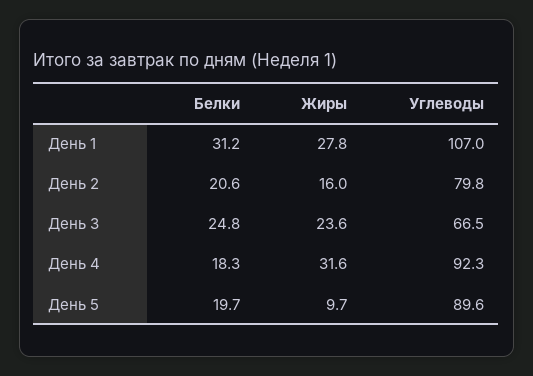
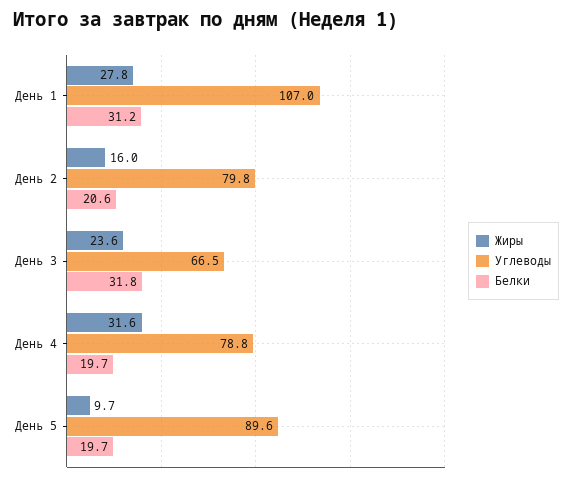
  {
    "Белки": {
      "День 1": 31.2,
      "День 2": 20.6,
-     "День 3": 24.8,
+     "День 3": 31.8,
-     "День 4": 18.3,
+     "День 4": 19.7,
      "День 5": 19.7
    },
    "Жиры": {
      "День 1": 27.8,
      "День 2": 16,
      "День 3": 23.6,
      "День 4": 31.6,
      "День 5": 9.7
    },
    "Углеводы": {
      "День 1": 107,
      "День 2": 79.8,
      "День 3": 66.5,
-     "День 4": 92.3,
+     "День 4": 78.8,
      "День 5": 89.6
    }
  }

